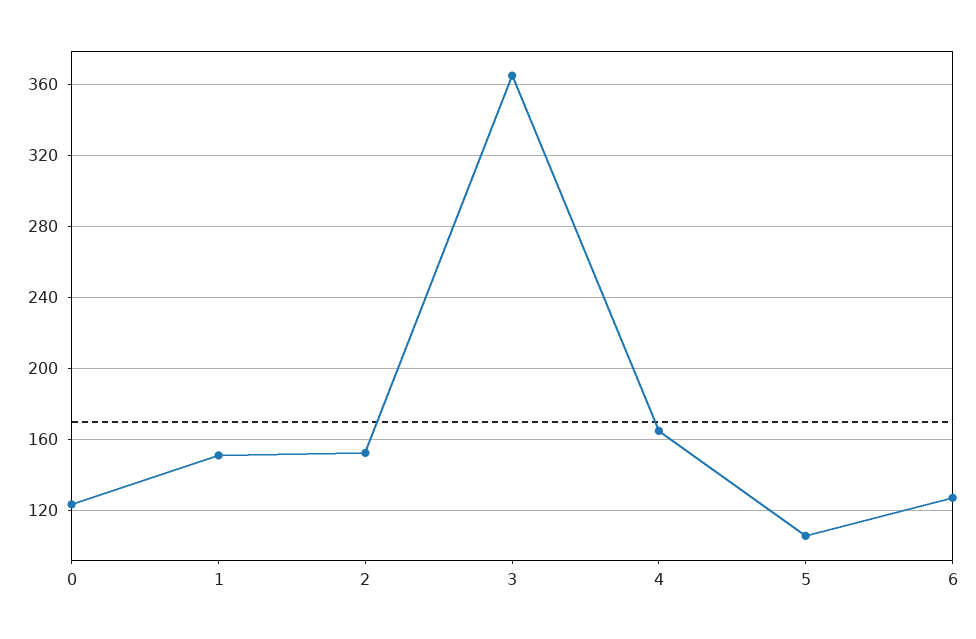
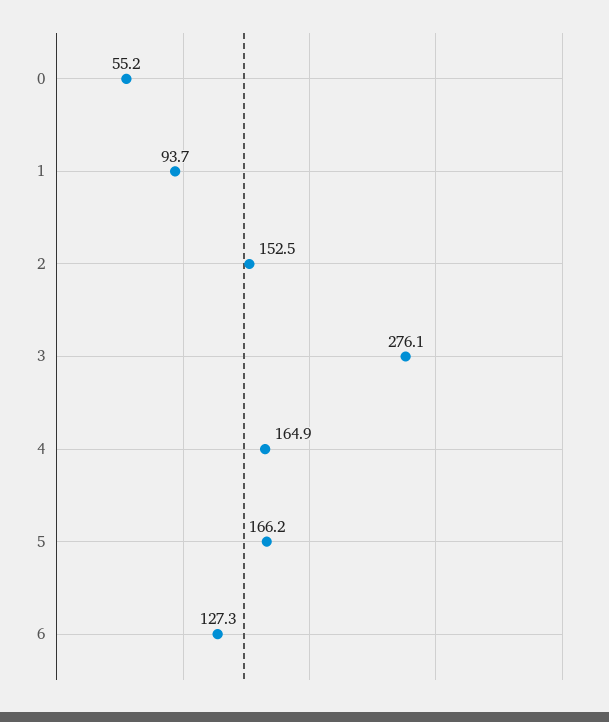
  {
-   "0": 125,
+   "0": 55.2,
-   "1": 150,
+   "1": 93.7,
    "2": 152.5,
-   "3": 365,
+   "3": 276.1,
    "4": 164.9,
-   "5": 105,
+   "5": 166.2,
    "6": 127.3
  }

